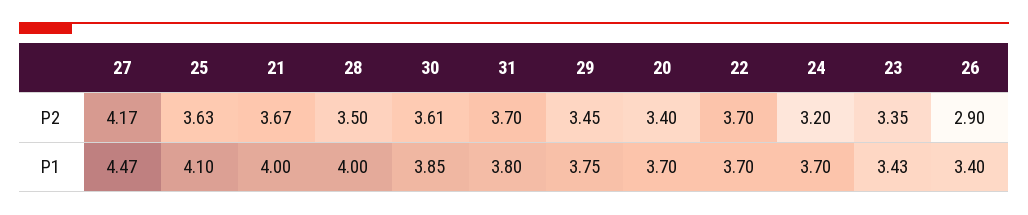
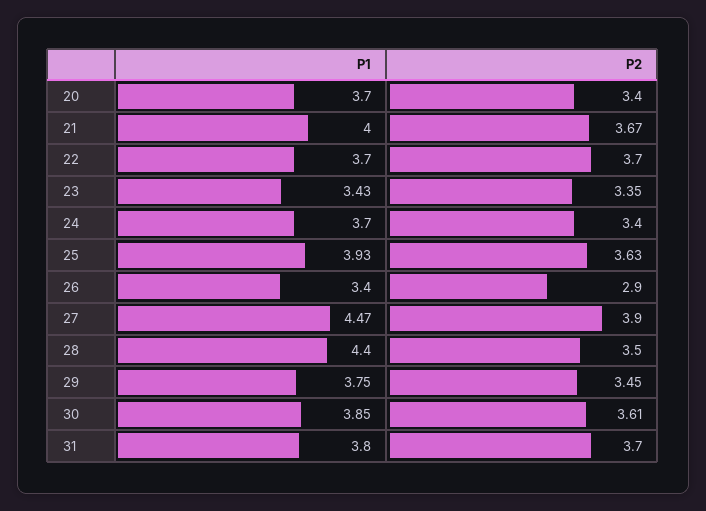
  {
    "27": {
-     "P2": 4.17,
+     "P2": 3.9,
      "P1": 4.47
    },
    "25": {
      "P2": 3.63,
-     "P1": 4.1
+     "P1": 3.93
    },
    "21": {
      "P2": 3.67,
      "P1": 4
    },
    "28": {
      "P2": 3.5,
-     "P1": 4
+     "P1": 4.4
    },
    "30": {
      "P2": 3.61,
      "P1": 3.85
    },
    "31": {
      "P2": 3.7,
      "P1": 3.8
    },
    "29": {
      "P2": 3.45,
      "P1": 3.75
    },
    "20": {
      "P2": 3.4,
      "P1": 3.7
    },
    "22": {
      "P2": 3.7,
      "P1": 3.7
    },
    "24": {
-     "P2": 3.2,
+     "P2": 3.4,
      "P1": 3.7
    },
    "23": {
      "P2": 3.35,
      "P1": 3.43
    },
    "26": {
      "P2": 2.9,
      "P1": 3.4
    }
  }

